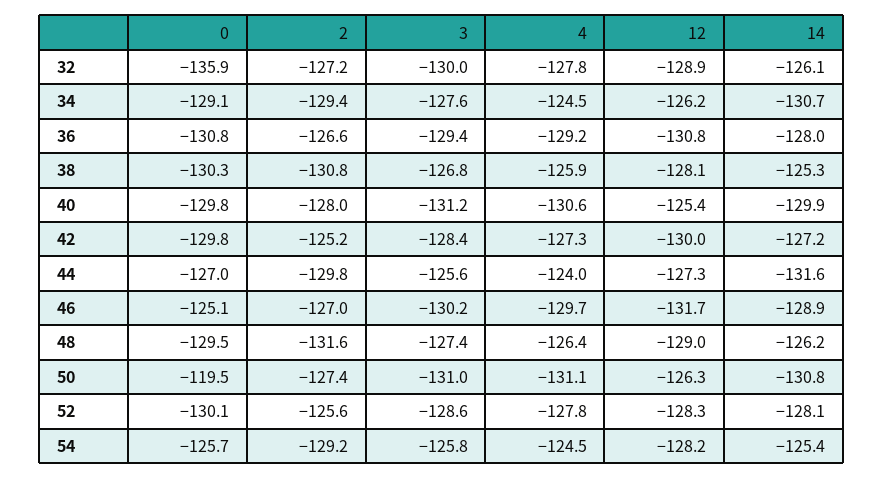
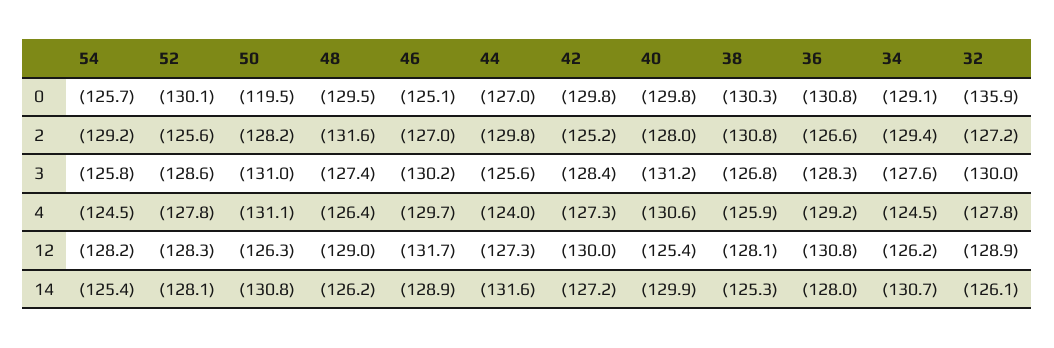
  {
    "0": {
      "32": -135.9,
      "34": -129.1,
      "36": -130.8,
      "38": -130.3,
      "40": -129.8,
      "42": -129.8,
      "44": -127,
      "46": -125.1,
      "48": -129.5,
      "50": -119.5,
      "52": -130.1,
      "54": -125.7
    },
    "2": {
      "32": -127.2,
      "34": -129.4,
      "36": -126.6,
      "38": -130.8,
      "40": -128,
      "42": -125.2,
      "44": -129.8,
      "46": -127,
      "48": -131.6,
-     "50": -127.4,
+     "50": -128.2,
      "52": -125.6,
      "54": -129.2
    },
    "3": {
      "32": -130,
      "34": -127.6,
-     "36": -129.4,
+     "36": -128.3,
      "38": -126.8,
      "40": -131.2,
      "42": -128.4,
      "44": -125.6,
      "46": -130.2,
      "48": -127.4,
      "50": -131,
      "52": -128.6,
      "54": -125.8
    },
    "4": {
      "32": -127.8,
      "34": -124.5,
      "36": -129.2,
      "38": -125.9,
      "40": -130.6,
      "42": -127.3,
      "44": -124,
      "46": -129.7,
      "48": -126.4,
      "50": -131.1,
      "52": -127.8,
      "54": -124.5
    },
    "12": {
      "32": -128.9,
      "34": -126.2,
      "36": -130.8,
      "38": -128.1,
      "40": -125.4,
      "42": -130,
      "44": -127.3,
      "46": -131.7,
      "48": -129,
      "50": -126.3,
      "52": -128.3,
      "54": -128.2
    },
    "14": {
      "32": -126.1,
      "34": -130.7,
      "36": -128,
      "38": -125.3,
      "40": -129.9,
      "42": -127.2,
      "44": -131.6,
      "46": -128.9,
      "48": -126.2,
      "50": -130.8,
      "52": -128.1,
      "54": -125.4
    }
  }

